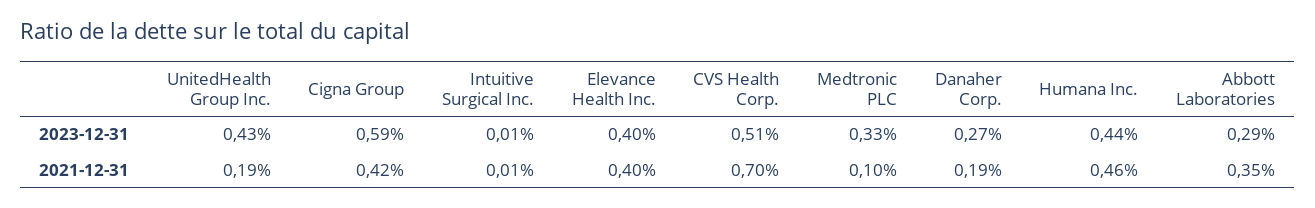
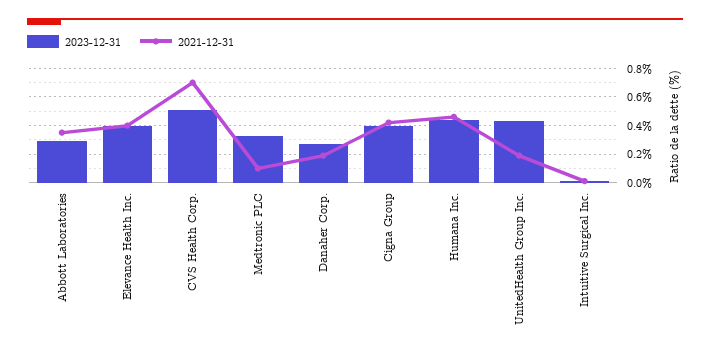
  {
    "2023-12-31": {
      "UnitedHealth Group Inc.": 0.43,
-     "Cigna Group": 0.59,
+     "Cigna Group": 0.4,
      "Intuitive Surgical Inc.": 0.01,
      "Elevance Health Inc.": 0.4,
      "CVS Health Corp.": 0.51,
      "Medtronic PLC": 0.33,
      "Danaher Corp.": 0.27,
      "Humana Inc.": 0.44,
      "Abbott Laboratories": 0.29
    },
    "2021-12-31": {
      "UnitedHealth Group Inc.": 0.19,
      "Cigna Group": 0.42,
      "Intuitive Surgical Inc.": 0.01,
      "Elevance Health Inc.": 0.4,
      "CVS Health Corp.": 0.7,
      "Medtronic PLC": 0.1,
      "Danaher Corp.": 0.19,
      "Humana Inc.": 0.46,
      "Abbott Laboratories": 0.35
    }
  }

